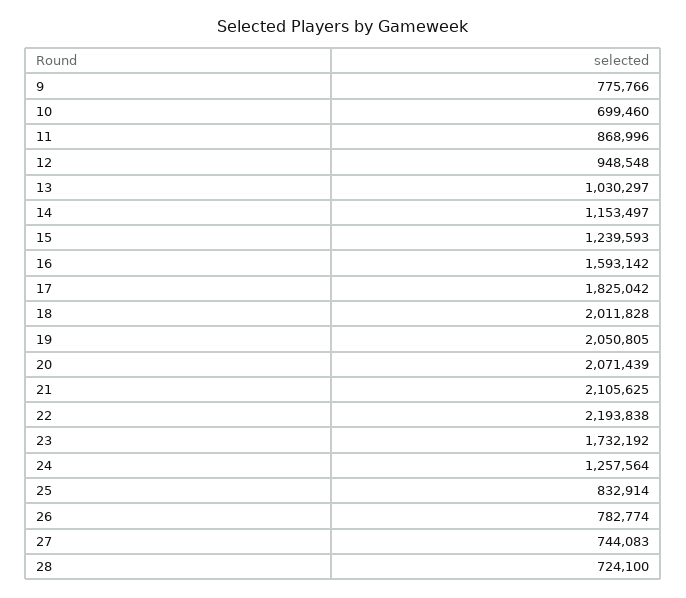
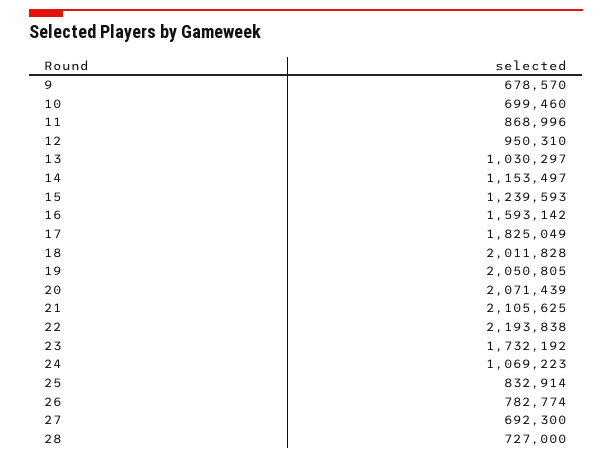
  {
-   "9": 775766,
+   "9": 678570,
    "10": 699460,
    "11": 868996,
-   "12": 948548,
+   "12": 950310,
    "13": 1030297,
    "14": 1153497,
    "15": 1239593,
    "16": 1593142,
-   "17": 1825042,
+   "17": 1825049,
    "18": 2011828,
    "19": 2050805,
    "20": 2071439,
    "21": 2105625,
    "22": 2193838,
    "23": 1732192,
-   "24": 1257564,
+   "24": 1069223,
    "25": 832914,
    "26": 782774,
-   "27": 744083,
+   "27": 692300,
-   "28": 724100
+   "28": 727000
  }

